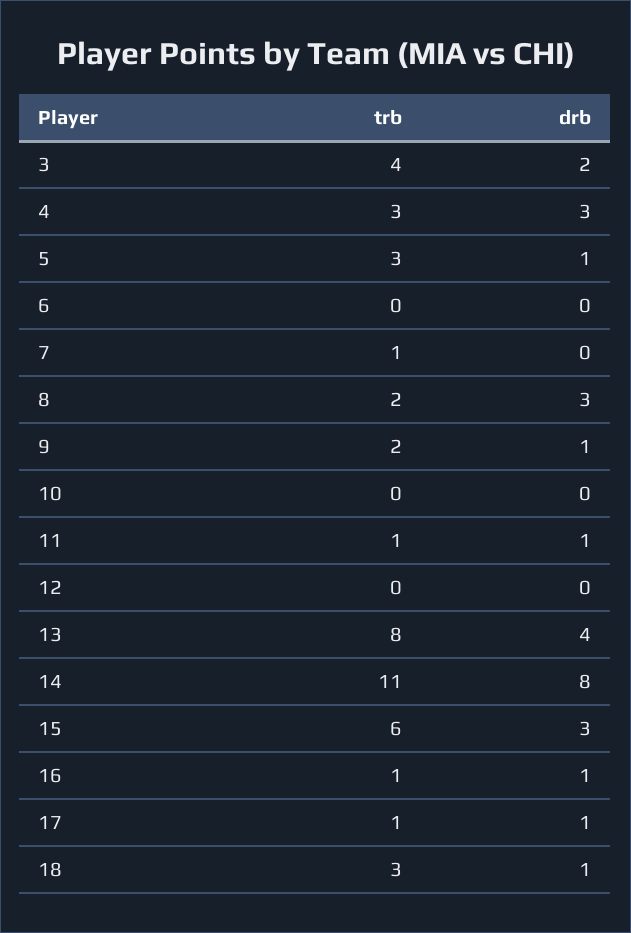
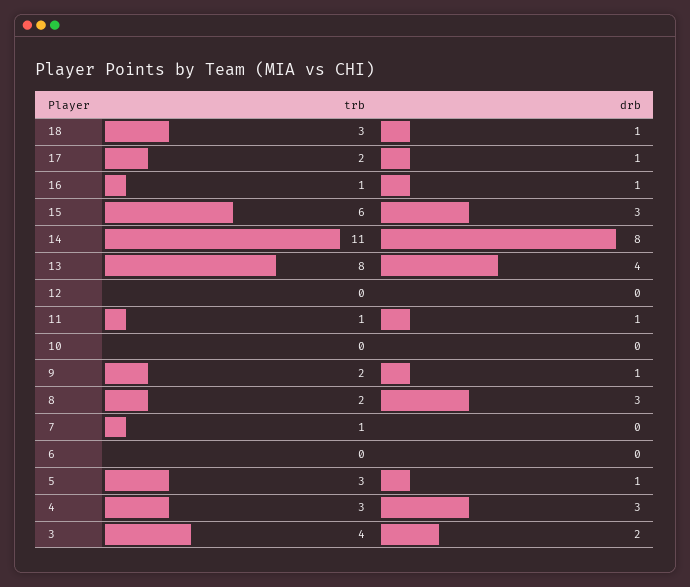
  {
    "trb": {
      "3": 4,
      "4": 3,
      "5": 3,
      "6": 0,
      "7": 1,
      "8": 2,
      "9": 2,
      "10": 0,
      "11": 1,
      "12": 0,
      "13": 8,
      "14": 11,
      "15": 6,
      "16": 1,
-     "17": 1,
+     "17": 2,
      "18": 3
    },
    "drb": {
      "3": 2,
      "4": 3,
      "5": 1,
      "6": 0,
      "7": 0,
      "8": 3,
      "9": 1,
      "10": 0,
      "11": 1,
      "12": 0,
      "13": 4,
      "14": 8,
      "15": 3,
      "16": 1,
      "17": 1,
      "18": 1
    }
  }

